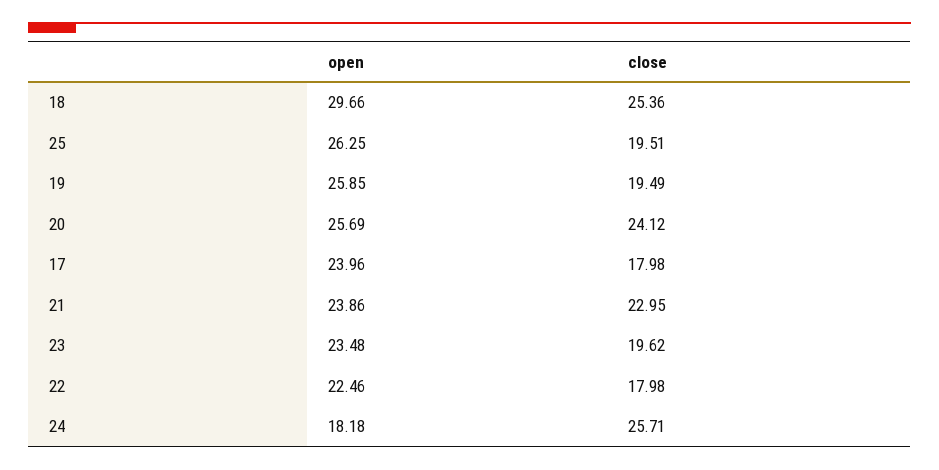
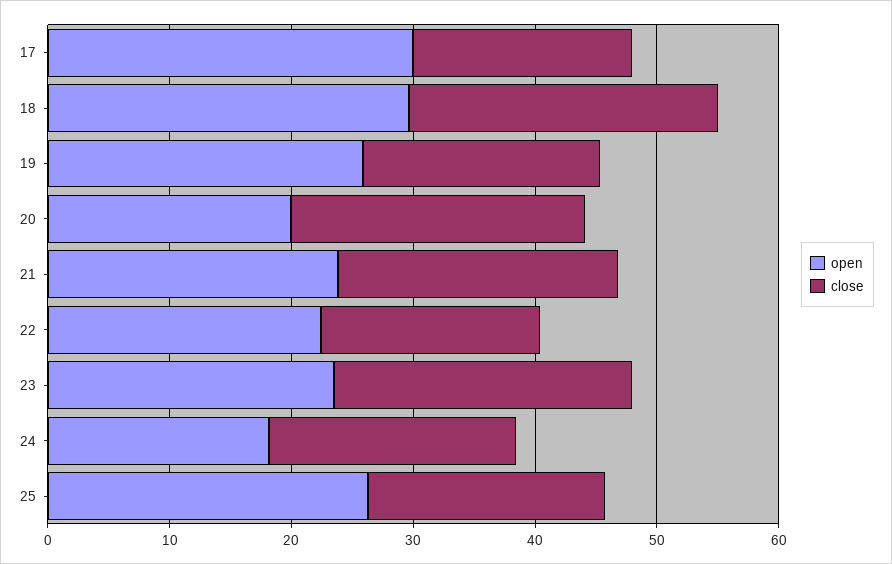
  {
    "open": {
      "18": 29.66,
      "25": 26.25,
      "19": 25.85,
-     "20": 25.69,
+     "20": 20,
-     "17": 23.96,
+     "17": 30,
      "21": 23.86,
      "23": 23.48,
      "22": 22.46,
      "24": 18.18
    },
    "close": {
      "18": 25.36,
      "25": 19.51,
      "19": 19.49,
      "20": 24.12,
      "17": 17.98,
      "21": 22.95,
-     "23": 19.62,
+     "23": 24,
      "22": 17.98,
-     "24": 25.71
+     "24": 20
    }
  }

